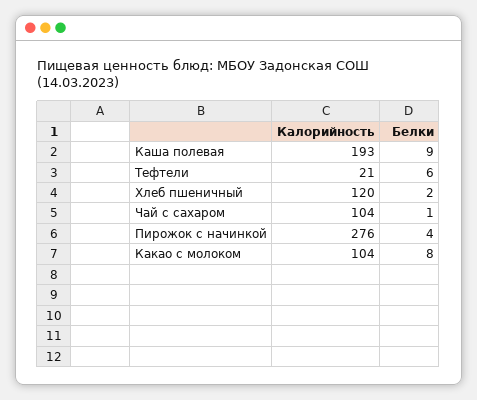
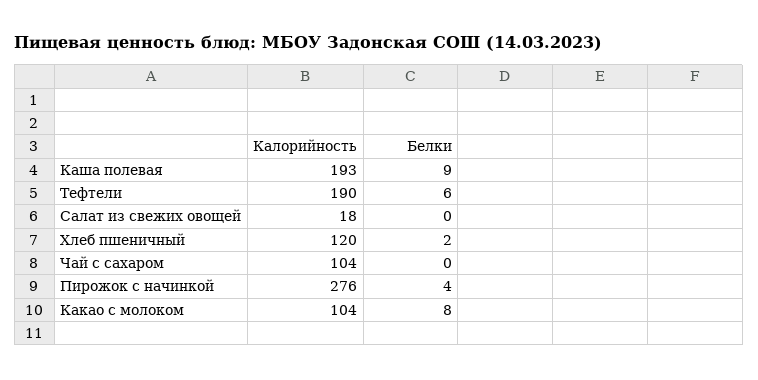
  {
    "Калорийность": {
      "Каша полевая": 193,
-     "Тефтели": 21,
+     "Тефтели": 190,
      "Хлеб пшеничный": 120,
      "Чай с сахаром": 104,
      "Пирожок с начинкой": 276,
-     "Какао с молоком": 104
+     "Какао с молоком": 104,
+     "Салат из свежих овощей": 18
    },
    "Белки": {
      "Каша полевая": 9,
      "Тефтели": 6,
      "Хлеб пшеничный": 2,
-     "Чай с сахаром": 1,
+     "Чай с сахаром": 0,
      "Пирожок с начинкой": 4,
-     "Какао с молоком": 8
+     "Какао с молоком": 8,
+     "Салат из свежих овощей": 0
    }
  }

